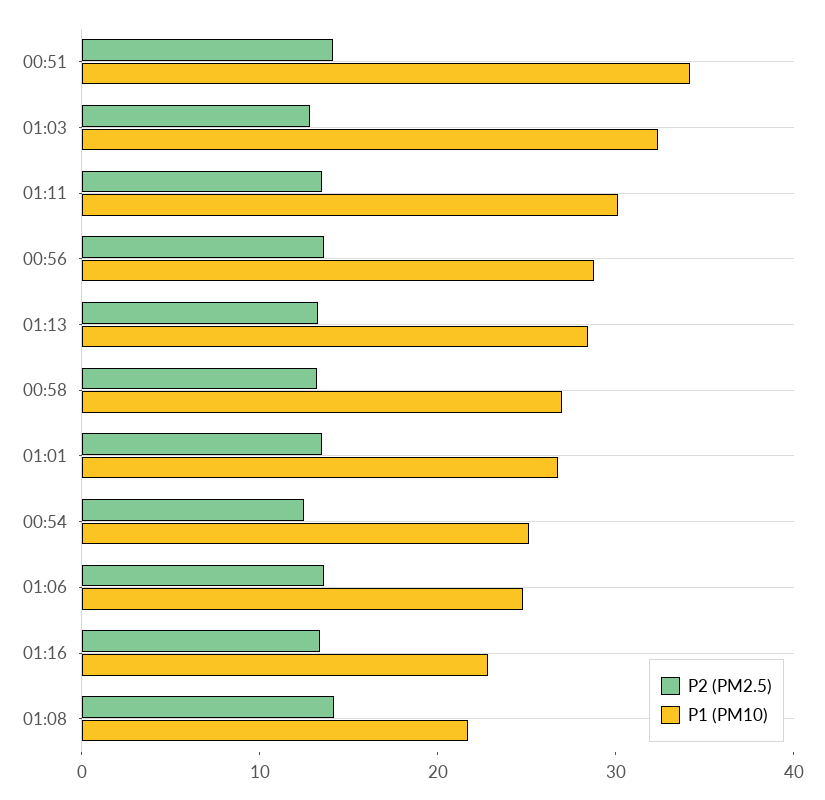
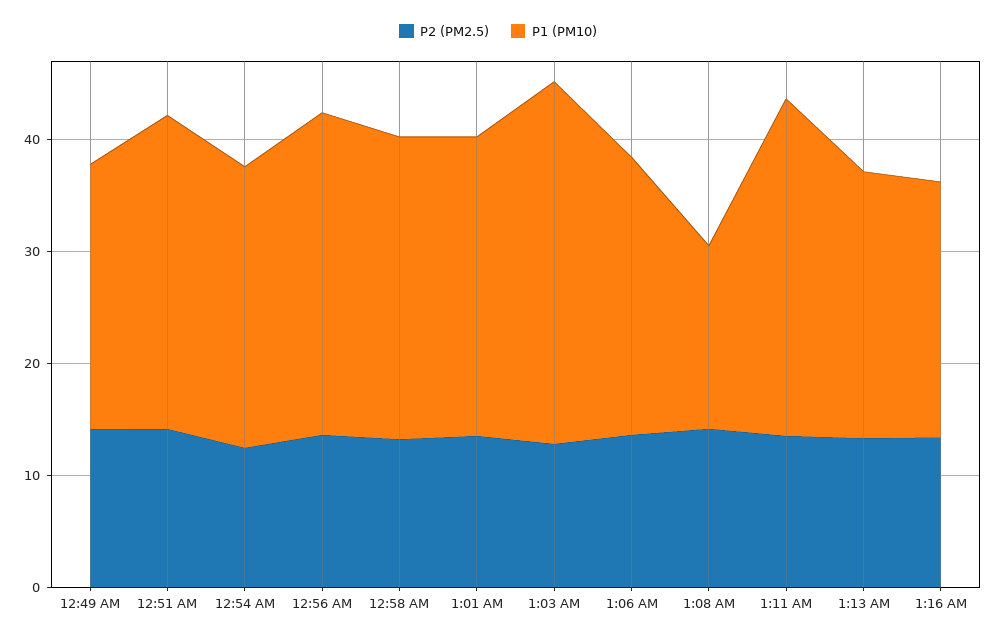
  {
    "P2 (PM2.5)": {
      "00:51": 14,
      "01:03": 12,
      "01:11": 14,
      "00:56": 14,
      "01:13": 14,
      "00:58": 14,
      "01:01": 14,
      "00:54": 12,
      "01:06": 14,
      "01:16": 14,
-     "01:08": 14
+     "01:08": 14,
+     "12:49 AM": 14
    },
    "P1 (PM10)": {
-     "00:51": 34,
+     "00:51": 28,
      "01:03": 32,
      "01:11": 30,
      "00:56": 28,
-     "01:13": 28,
+     "01:13": 24,
      "00:58": 28,
      "01:01": 26,
      "00:54": 26,
      "01:06": 24,
      "01:16": 22,
-     "01:08": 22
+     "01:08": 16,
+     "12:49 AM": 24
    }
  }

